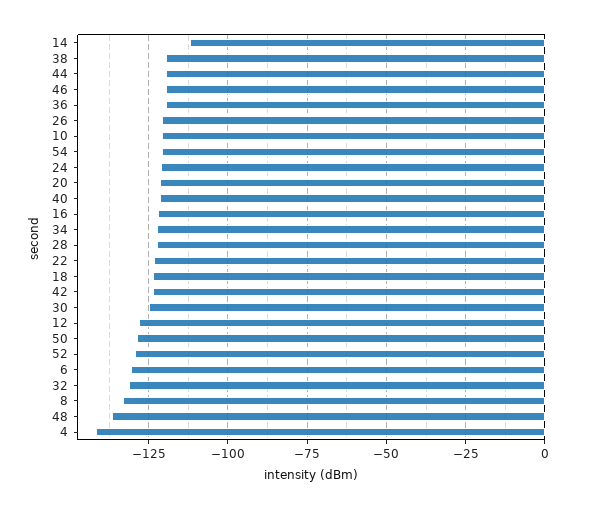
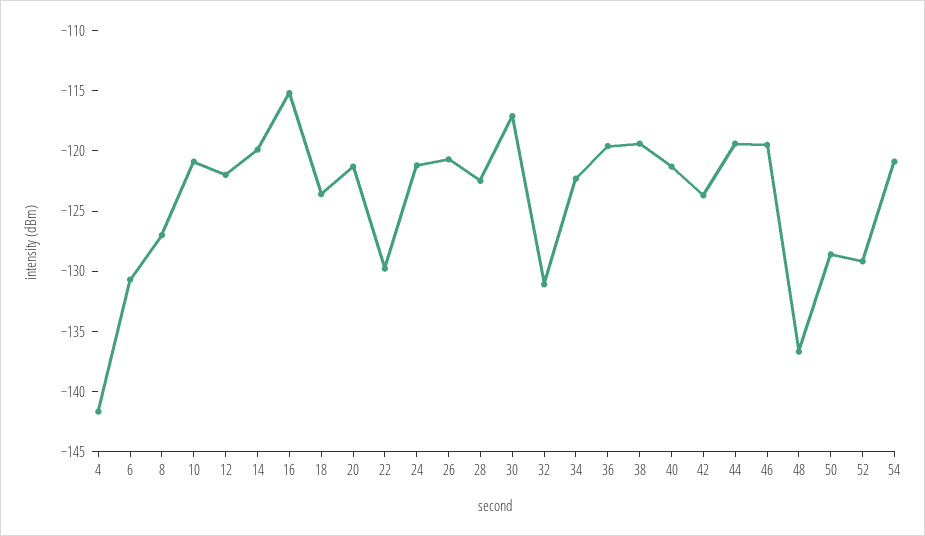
  {
-   "14": -112.5,
+   "14": -120,
    "38": -119,
    "44": -119,
    "46": -120,
    "36": -120,
    "26": -121,
    "10": -121,
    "54": -121,
    "24": -121,
    "20": -121,
    "40": -121,
-   "16": -122.5,
+   "16": -115,
    "34": -122,
    "28": -123,
-   "22": -122.5,
+   "22": -130,
    "18": -124,
    "42": -124,
-   "30": -125,
+   "30": -117,
-   "12": -127.5,
+   "12": -122,
    "50": -129,
    "52": -129,
    "6": -131,
    "32": -131,
-   "8": -132.5,
+   "8": -127,
    "48": -137,
    "4": -142
  }

